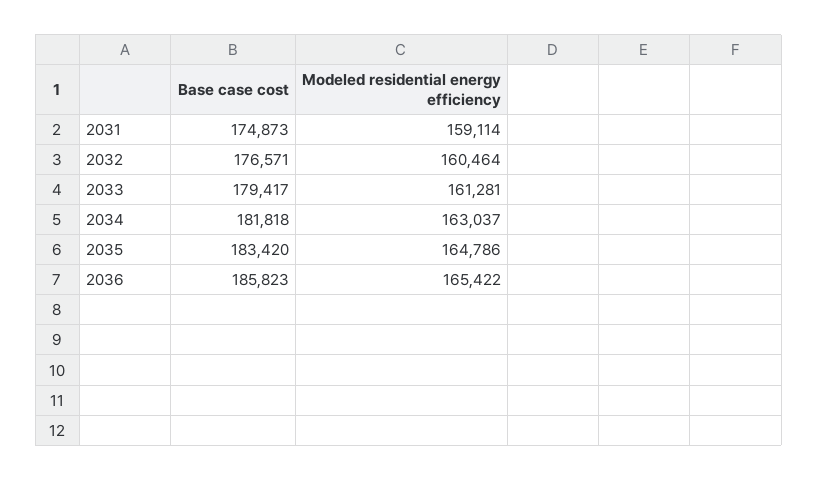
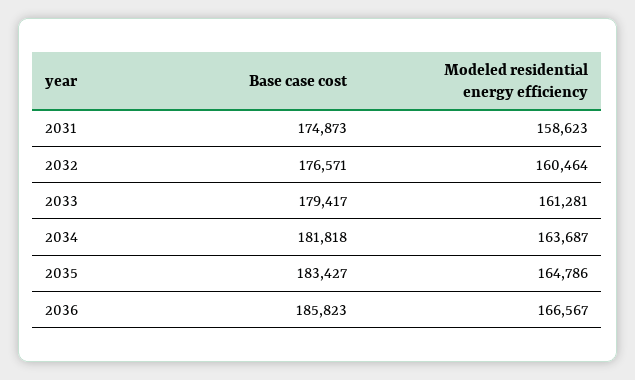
  {
    "Base case cost": {
      "2031": 174873,
      "2032": 176571,
      "2033": 179417,
      "2034": 181818,
-     "2035": 183420,
+     "2035": 183427,
      "2036": 185823
    },
    "Modeled residential energy efficiency": {
-     "2031": 159114,
+     "2031": 158623,
      "2032": 160464,
      "2033": 161281,
-     "2034": 163037,
+     "2034": 163687,
      "2035": 164786,
-     "2036": 165422
+     "2036": 166567
    }
  }

